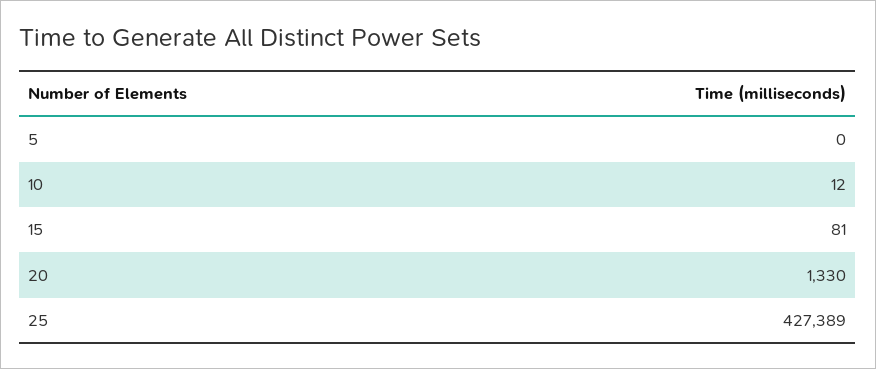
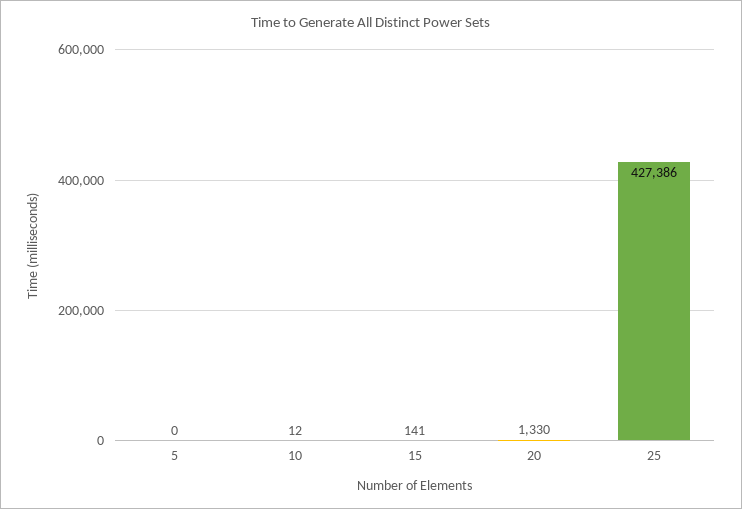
  {
    "5": 0,
    "10": 12,
-   "15": 81,
+   "15": 141,
    "20": 1330,
-   "25": 427389
+   "25": 427386
  }

